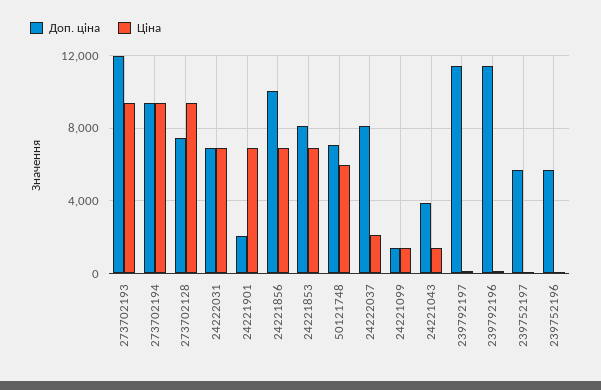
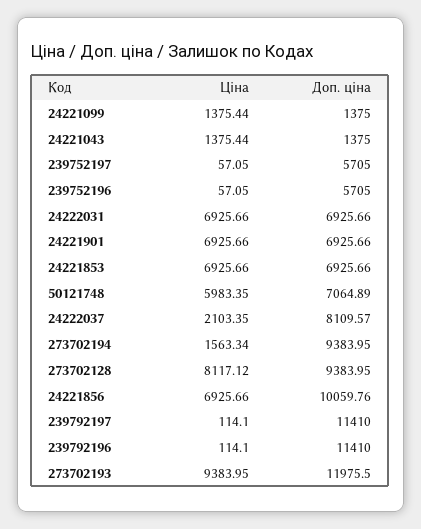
  {
    "Доп. ціна": {
      "273702193": 11975.5,
      "273702194": 9383.95,
-     "273702128": 7500,
+     "273702128": 9383.95,
      "24222031": 6925.66,
-     "24221901": 2000,
+     "24221901": 6925.66,
      "24221856": 10059.76,
-     "24221853": 8000,
+     "24221853": 6925.66,
      "50121748": 7064.89,
      "24222037": 8109.57,
      "24221099": 1375,
-     "24221043": 4000,
+     "24221043": 1375,
      "239792197": 11410,
      "239792196": 11410,
      "239752197": 5705,
      "239752196": 5705
    },
    "Ціна": {
      "273702193": 9383.95,
-     "273702194": 9500,
+     "273702194": 1563.34,
-     "273702128": 9500,
+     "273702128": 8117.12,
      "24222031": 6925.66,
      "24221901": 6925.66,
      "24221856": 6925.66,
      "24221853": 6925.66,
      "50121748": 5983.35,
      "24222037": 2103.35,
      "24221099": 1375.44,
      "24221043": 1375.44,
      "239792197": 114.1,
      "239792196": 114.1,
      "239752197": 57.05,
      "239752196": 57.05
    }
  }

